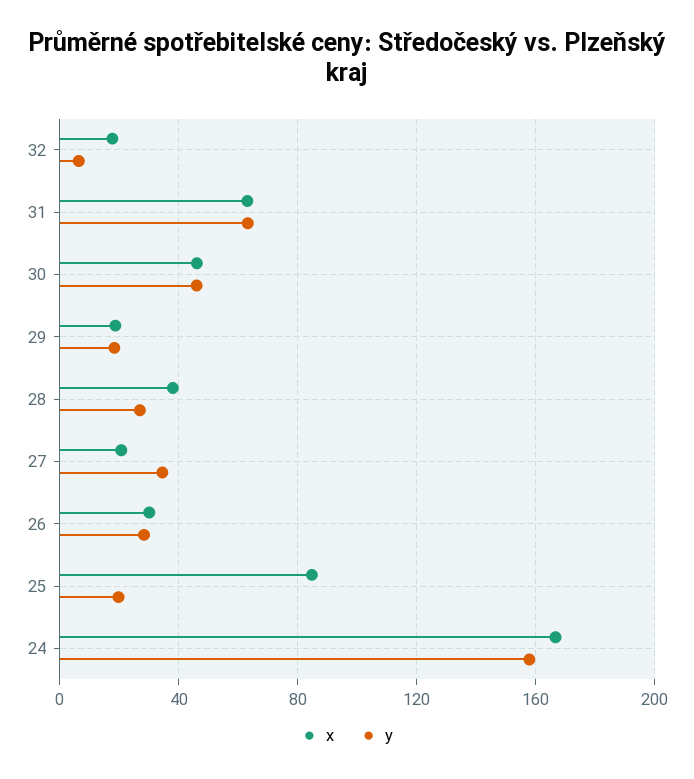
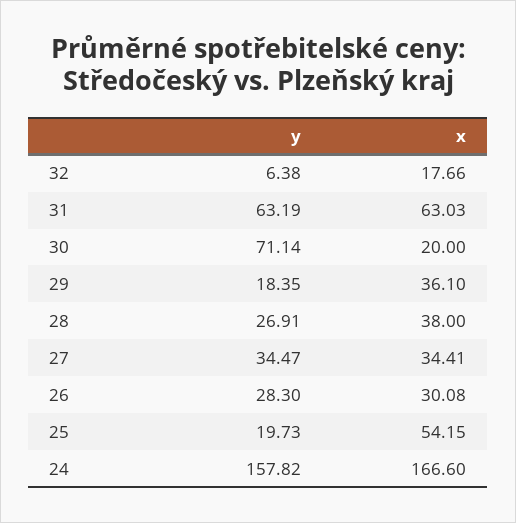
  {
    "x": {
      "32": 17.66,
      "31": 63.03,
-     "30": 45,
+     "30": 20,
-     "29": 20,
+     "29": 36.1,
      "28": 38,
-     "27": 20,
+     "27": 34.41,
      "26": 30.08,
-     "25": 85,
+     "25": 54.15,
      "24": 166.6
    },
    "y": {
      "32": 6.38,
      "31": 63.19,
-     "30": 45,
+     "30": 71.14,
      "29": 18.35,
      "28": 26.91,
      "27": 34.47,
      "26": 28.3,
      "25": 19.73,
      "24": 157.82
    }
  }

